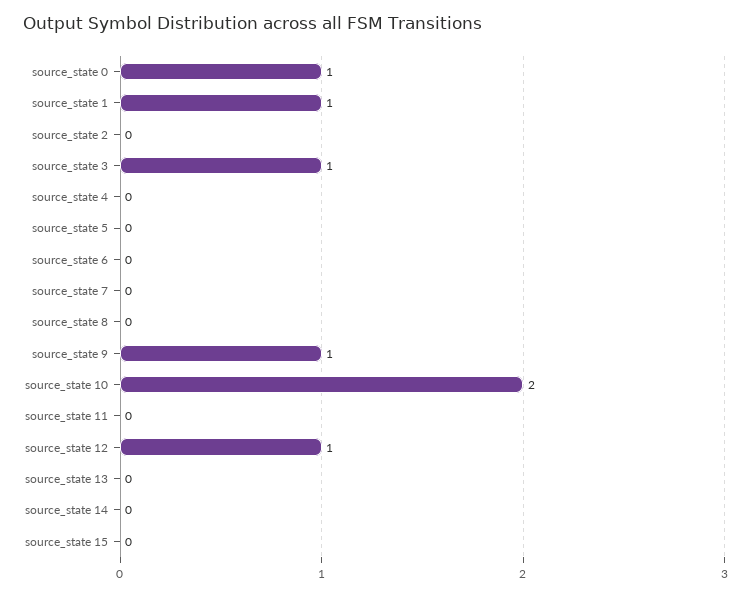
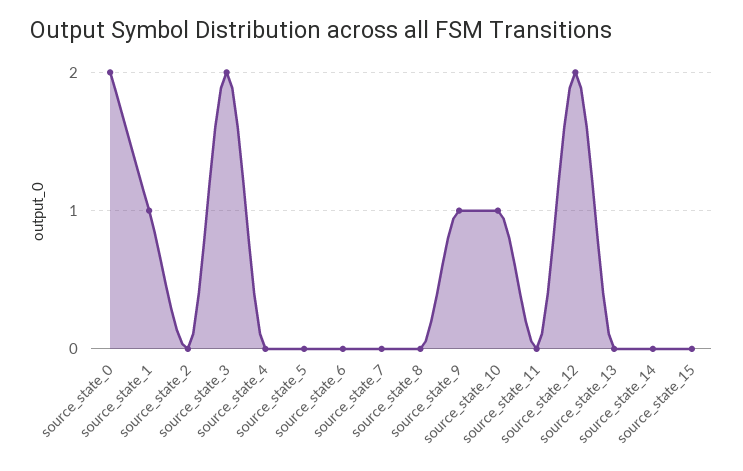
  {
-   "source_state 0": 1,
+   "source_state 0": 2,
    "source_state 1": 1,
    "source_state 2": 0,
-   "source_state 3": 1,
+   "source_state 3": 2,
    "source_state 4": 0,
    "source_state 5": 0,
    "source_state 6": 0,
    "source_state 7": 0,
    "source_state 8": 0,
    "source_state 9": 1,
-   "source_state 10": 2,
+   "source_state 10": 1,
    "source_state 11": 0,
-   "source_state 12": 1,
+   "source_state 12": 2,
    "source_state 13": 0,
    "source_state 14": 0,
    "source_state 15": 0
  }

